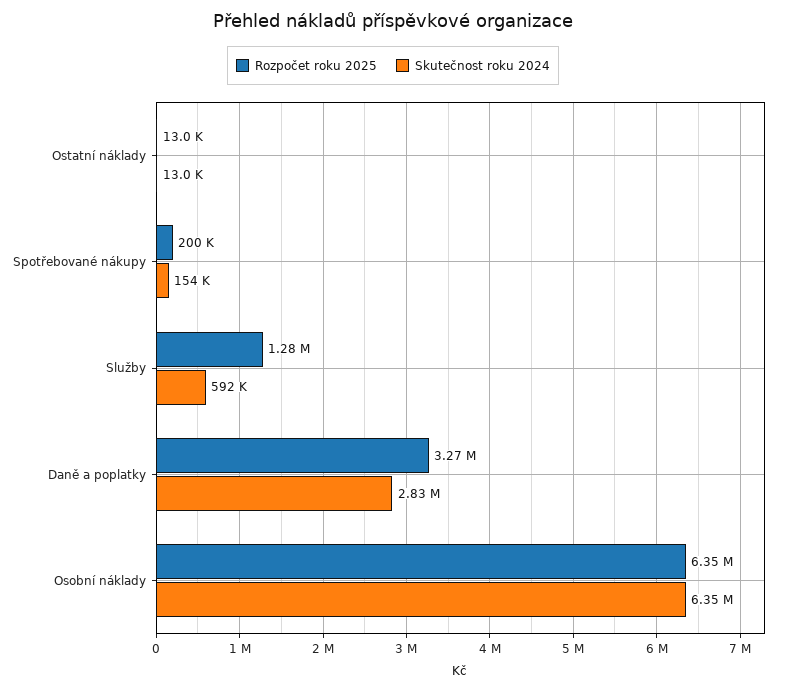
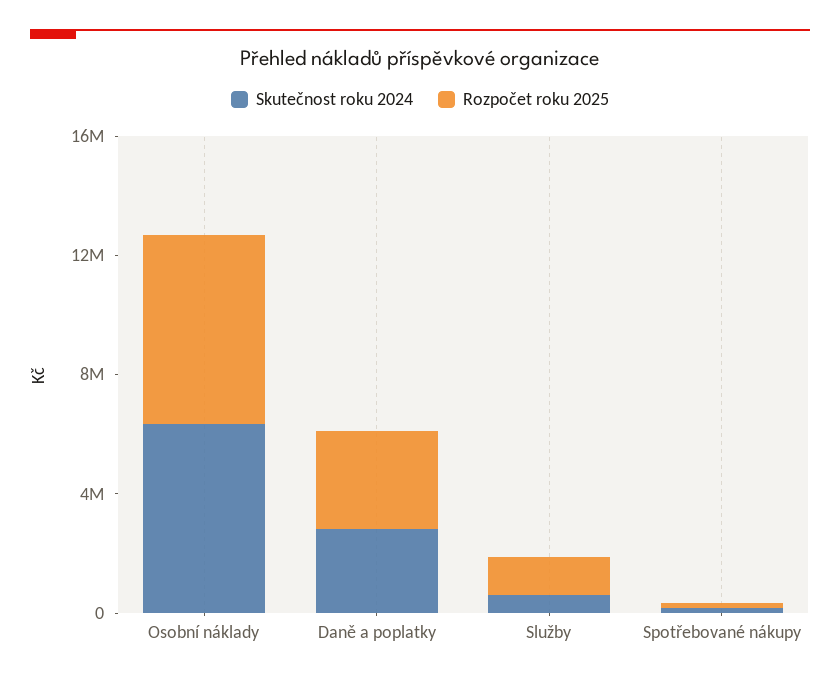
  {
    "Rozpočet roku 2025": {
-     "Ostatní náklady": 13000,
      "Spotřebované nákupy": 200000,
      "Služby": 1280000,
      "Daně a poplatky": 3270000,
      "Osobní náklady": 6350000
    },
    "Skutečnost roku 2024": {
-     "Ostatní náklady": 13000,
      "Spotřebované nákupy": 154000,
      "Služby": 592000,
      "Daně a poplatky": 2830000,
      "Osobní náklady": 6350000
    }
  }

